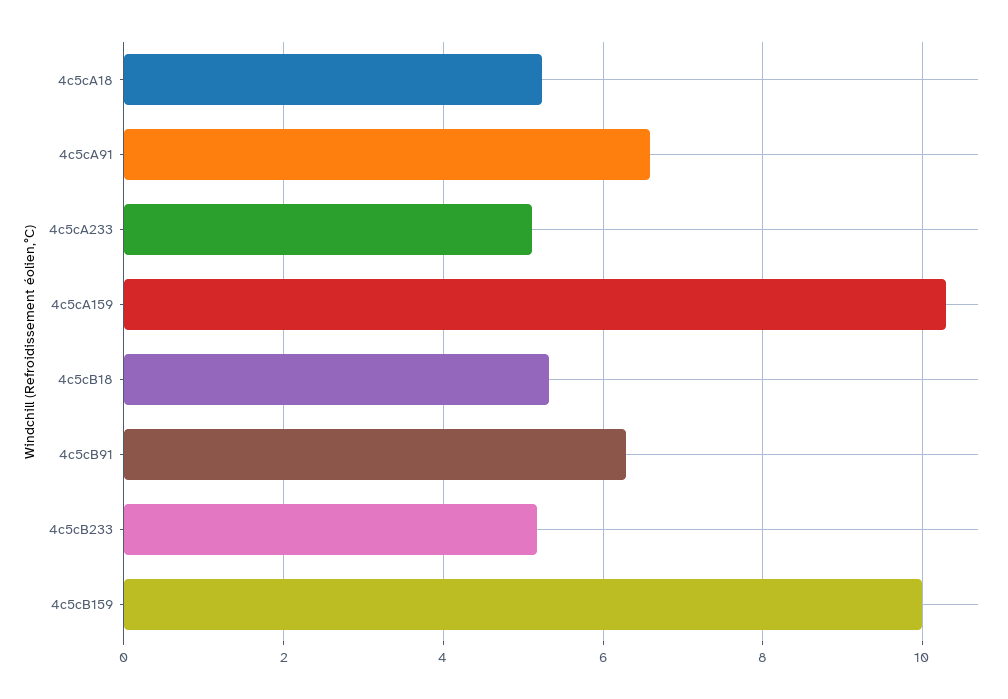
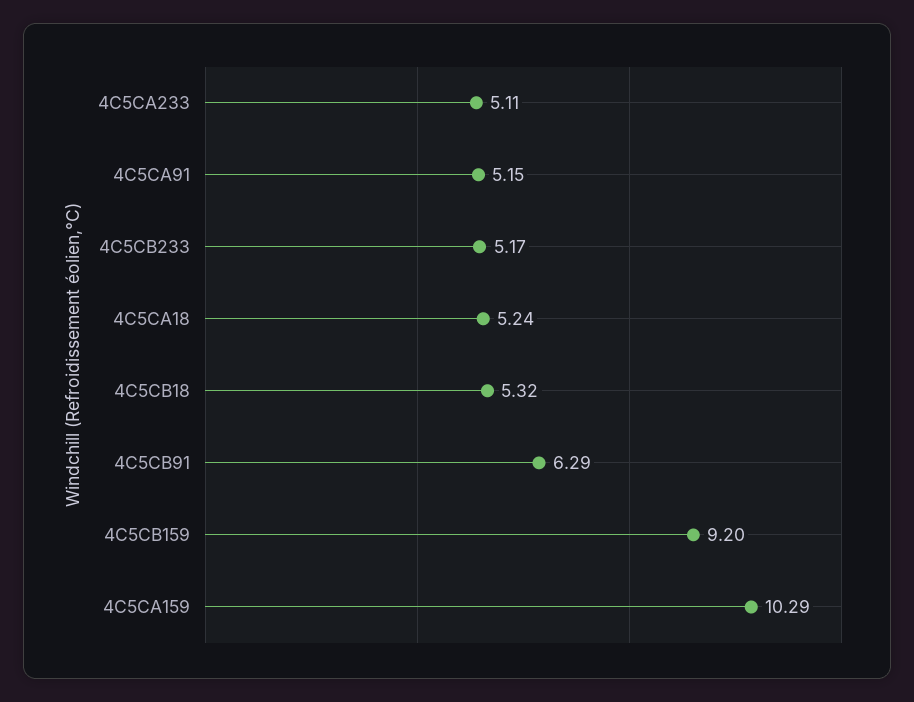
  {
    "4c5cA18": 5.24,
-   "4c5cA91": 6.6,
+   "4c5cA91": 5.15,
    "4c5cA233": 5.11,
    "4c5cA159": 10.29,
    "4c5cB18": 5.32,
    "4c5cB91": 6.29,
    "4c5cB233": 5.17,
-   "4c5cB159": 10
+   "4c5cB159": 9.2
  }

